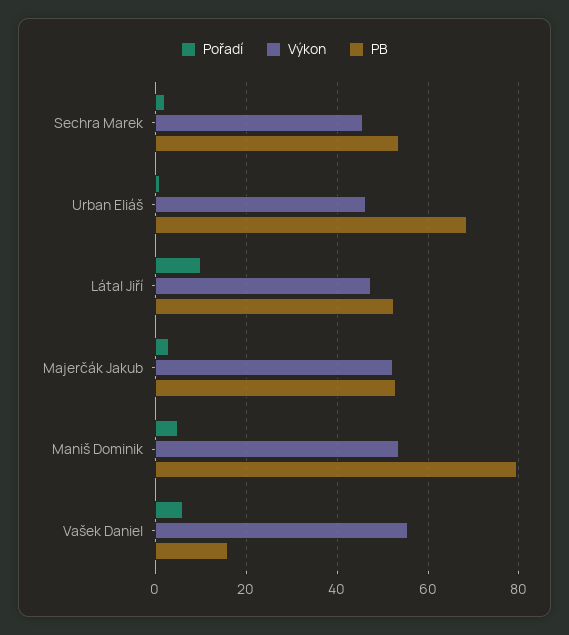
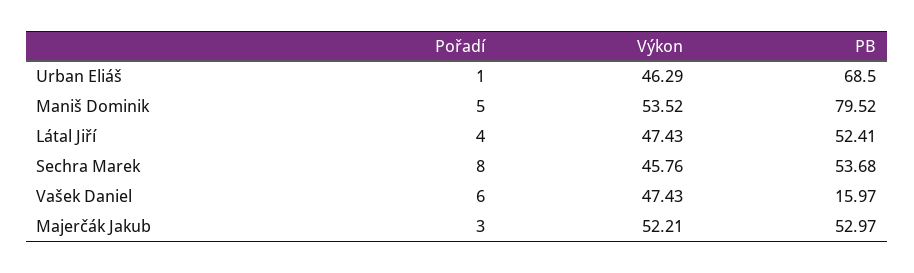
  {
    "Pořadí": {
-     "Sechra Marek": 2,
+     "Sechra Marek": 8,
      "Urban Eliáš": 1,
-     "Látal Jiří": 10,
+     "Látal Jiří": 4,
      "Majerčák Jakub": 3,
      "Maniš Dominik": 5,
      "Vašek Daniel": 6
    },
    "Výkon": {
      "Sechra Marek": 45.76,
      "Urban Eliáš": 46.29,
      "Látal Jiří": 47.43,
      "Majerčák Jakub": 52.21,
      "Maniš Dominik": 53.52,
-     "Vašek Daniel": 56
+     "Vašek Daniel": 47.43
    },
    "PB": {
      "Sechra Marek": 53.68,
      "Urban Eliáš": 68.5,
      "Látal Jiří": 52.41,
      "Majerčák Jakub": 52.97,
      "Maniš Dominik": 79.52,
      "Vašek Daniel": 15.97
    }
  }

